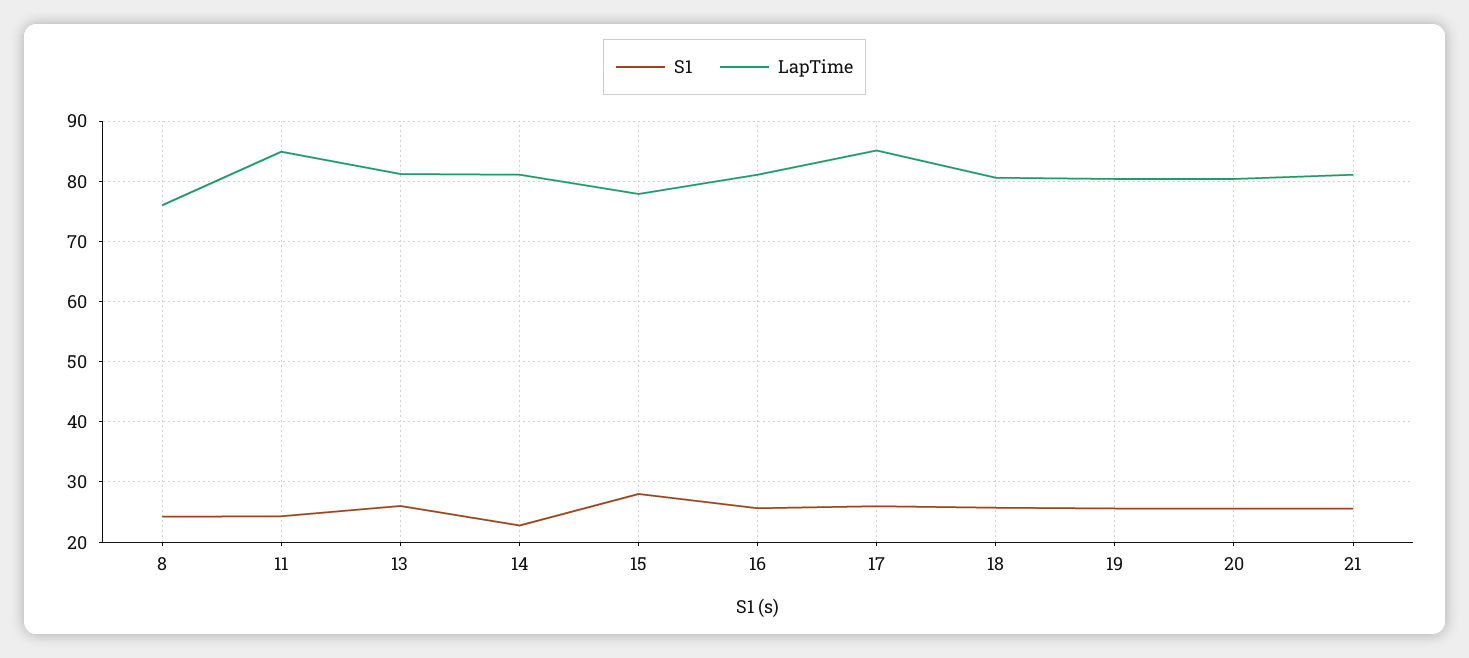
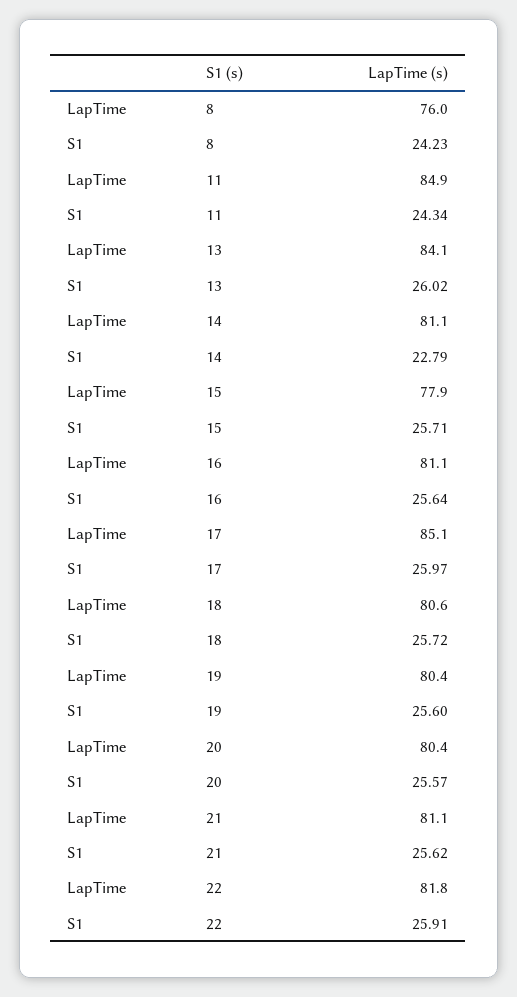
  {
    "S1": {
      "8": 24.23,
      "11": 24.34,
      "13": 26.02,
      "14": 22.79,
-     "15": 28,
+     "15": 25.71,
      "16": 25.64,
      "17": 25.97,
      "18": 25.72,
      "19": 25.6,
      "20": 25.57,
-     "21": 25.62
+     "21": 25.62,
+     "22": 25.91
    },
    "LapTime": {
      "8": 76,
      "11": 84.9,
-     "13": 81,
+     "13": 84.1,
      "14": 81.1,
      "15": 77.9,
      "16": 81.1,
      "17": 85.1,
      "18": 80.6,
      "19": 80.4,
      "20": 80.4,
-     "21": 81.1
+     "21": 81.1,
+     "22": 81.8
    }
  }

